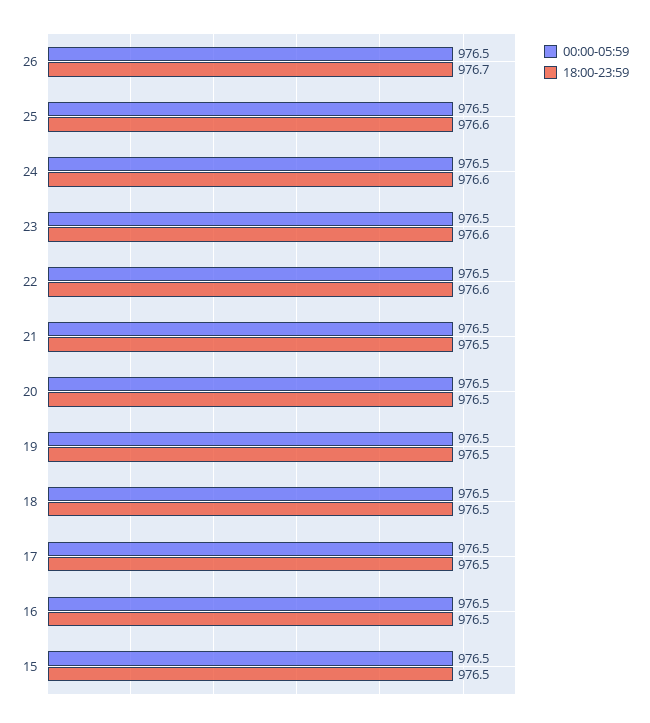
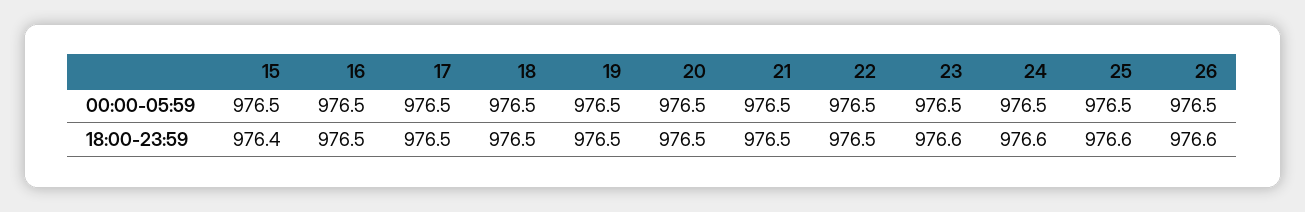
  {
    "00:00-05:59": {
      "26": 976.5,
      "25": 976.5,
      "24": 976.5,
      "23": 976.5,
      "22": 976.5,
      "21": 976.5,
      "20": 976.5,
      "19": 976.5,
      "18": 976.5,
      "17": 976.5,
      "16": 976.5,
      "15": 976.5
    },
    "18:00-23:59": {
-     "26": 976.7,
+     "26": 976.6,
      "25": 976.6,
      "24": 976.6,
      "23": 976.6,
-     "22": 976.6,
+     "22": 976.5,
      "21": 976.5,
      "20": 976.5,
      "19": 976.5,
      "18": 976.5,
      "17": 976.5,
      "16": 976.5,
-     "15": 976.5
+     "15": 976.4
    }
  }

